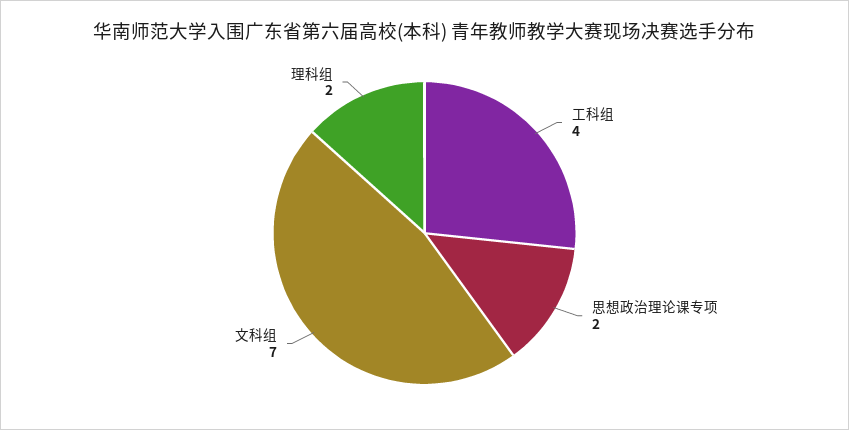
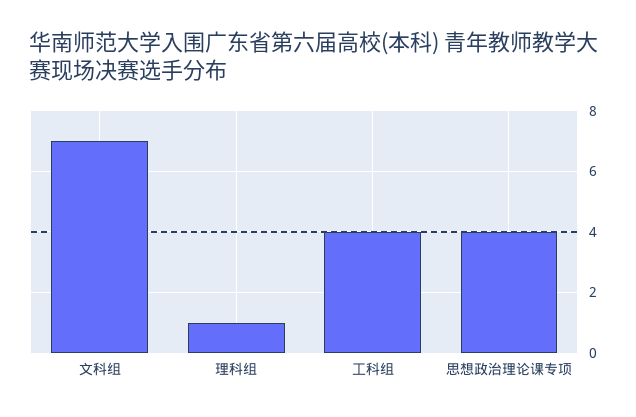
  {
    "工科组": 4,
-   "思想政治理论课专项": 2,
+   "思想政治理论课专项": 4,
    "文科组": 7,
-   "理科组": 2
+   "理科组": 1
  }

